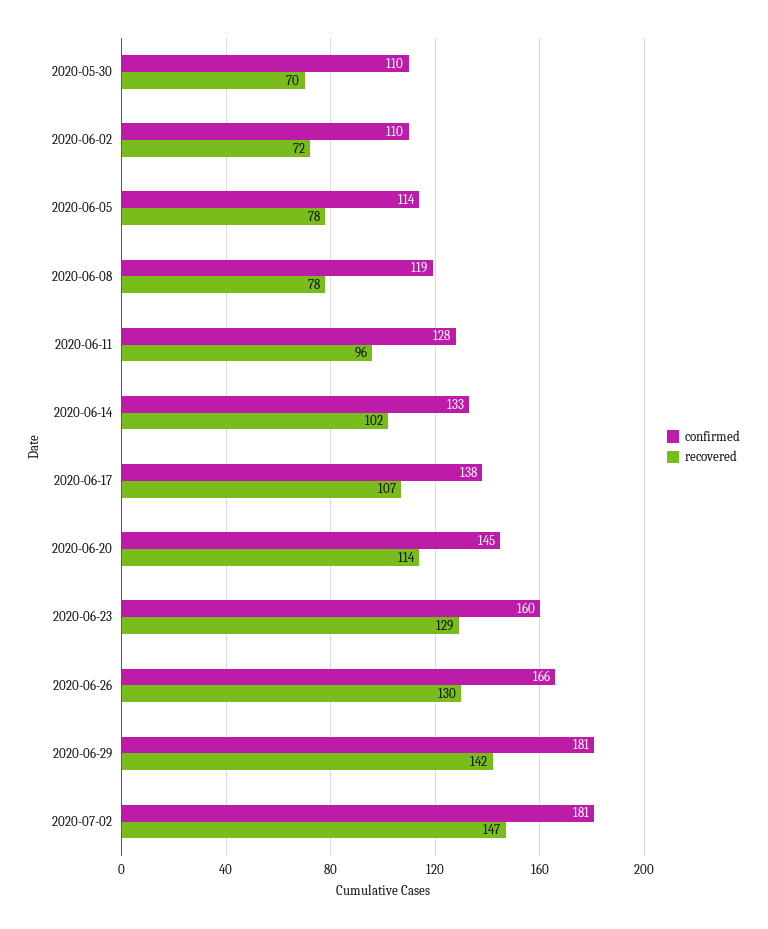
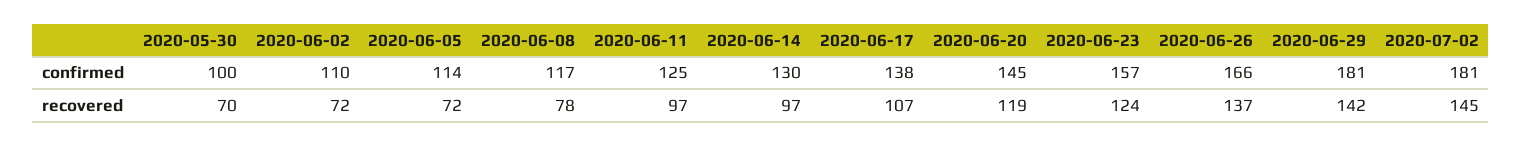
  {
    "confirmed": {
-     "2020-05-30": 110,
+     "2020-05-30": 100,
      "2020-06-02": 110,
      "2020-06-05": 114,
-     "2020-06-08": 119,
+     "2020-06-08": 117,
-     "2020-06-11": 128,
+     "2020-06-11": 125,
-     "2020-06-14": 133,
+     "2020-06-14": 130,
      "2020-06-17": 138,
      "2020-06-20": 145,
-     "2020-06-23": 160,
+     "2020-06-23": 157,
      "2020-06-26": 166,
      "2020-06-29": 181,
      "2020-07-02": 181
    },
    "recovered": {
      "2020-05-30": 70,
      "2020-06-02": 72,
-     "2020-06-05": 78,
+     "2020-06-05": 72,
      "2020-06-08": 78,
-     "2020-06-11": 96,
+     "2020-06-11": 97,
-     "2020-06-14": 102,
+     "2020-06-14": 97,
      "2020-06-17": 107,
-     "2020-06-20": 114,
+     "2020-06-20": 119,
-     "2020-06-23": 129,
+     "2020-06-23": 124,
-     "2020-06-26": 130,
+     "2020-06-26": 137,
      "2020-06-29": 142,
-     "2020-07-02": 147
+     "2020-07-02": 145
    }
  }

